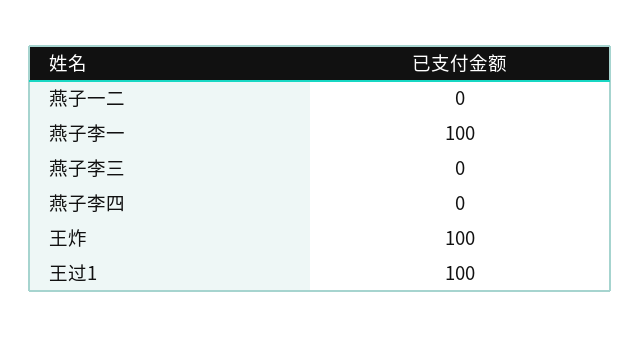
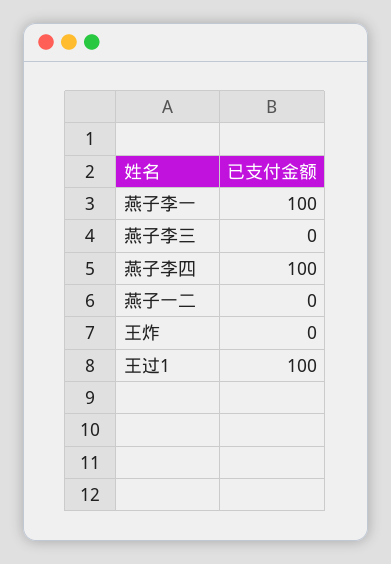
  {
    "燕子一二": 0,
    "燕子李一": 100,
    "燕子李三": 0,
-   "燕子李四": 0,
+   "燕子李四": 100,
-   "王炸": 100,
+   "王炸": 0,
    "王过1": 100
  }

